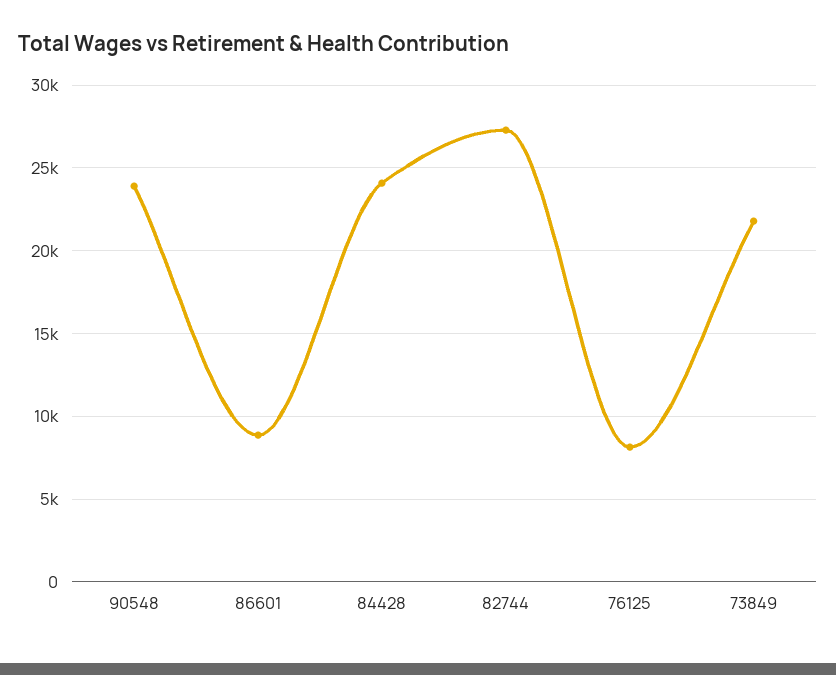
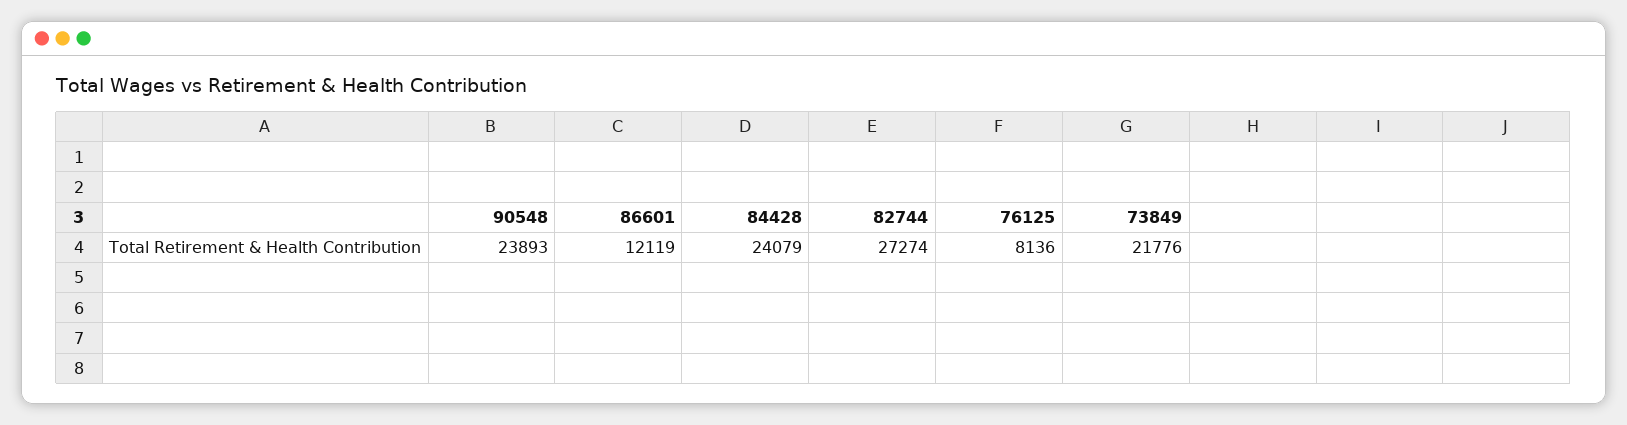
  {
    "90548": 23893,
-   "86601": 9000,
+   "86601": 12119,
    "84428": 24079,
    "82744": 27274,
    "76125": 8136,
    "73849": 21776
  }

